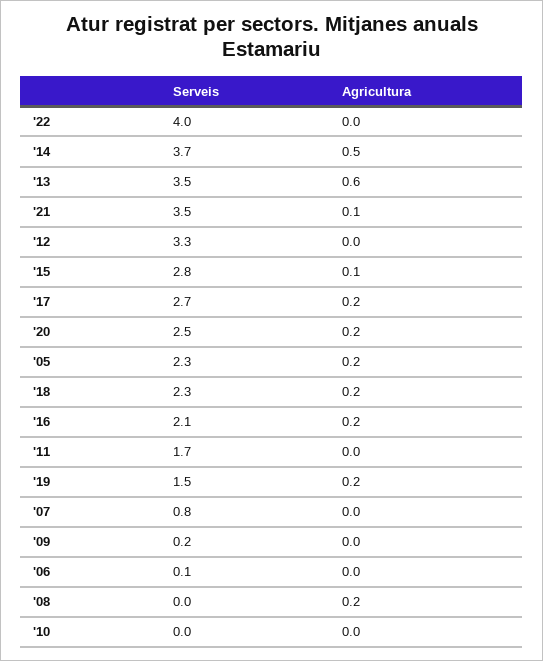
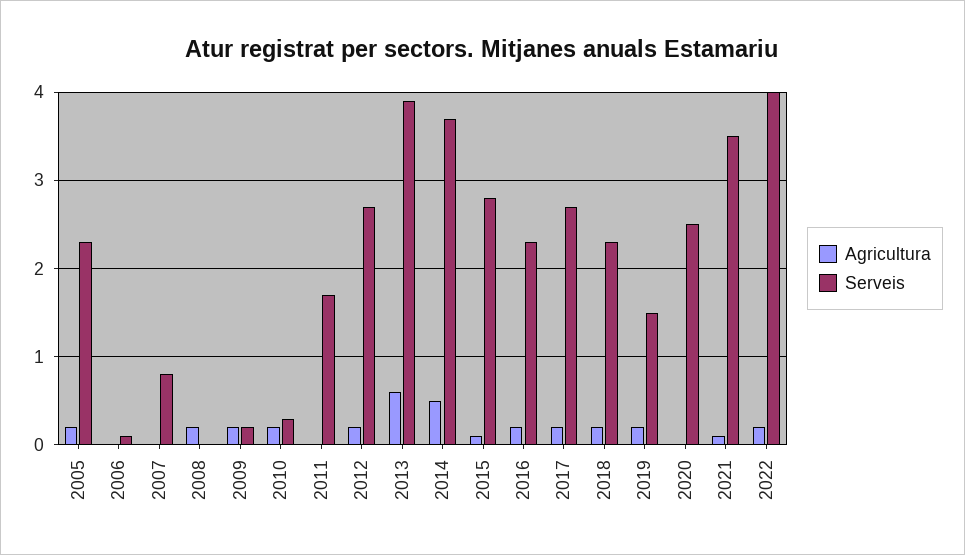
  {
    "Serveis": {
      "'22": 4,
      "'14": 3.7,
-     "'13": 3.5,
+     "'13": 3.9,
      "'21": 3.5,
-     "'12": 3.3,
+     "'12": 2.7,
      "'15": 2.8,
      "'17": 2.7,
      "'20": 2.5,
      "'05": 2.3,
      "'18": 2.3,
-     "'16": 2.1,
+     "'16": 2.3,
      "'11": 1.7,
      "'19": 1.5,
      "'07": 0.8,
      "'09": 0.2,
      "'06": 0.1,
      "'08": 0,
-     "'10": 0
+     "'10": 0.3
    },
    "Agricultura": {
-     "'22": 0,
+     "'22": 0.2,
      "'14": 0.5,
      "'13": 0.6,
      "'21": 0.1,
-     "'12": 0,
+     "'12": 0.2,
      "'15": 0.1,
      "'17": 0.2,
-     "'20": 0.2,
+     "'20": 0,
      "'05": 0.2,
      "'18": 0.2,
      "'16": 0.2,
      "'11": 0,
      "'19": 0.2,
      "'07": 0,
-     "'09": 0,
+     "'09": 0.2,
      "'06": 0,
      "'08": 0.2,
-     "'10": 0
+     "'10": 0.2
    }
  }

